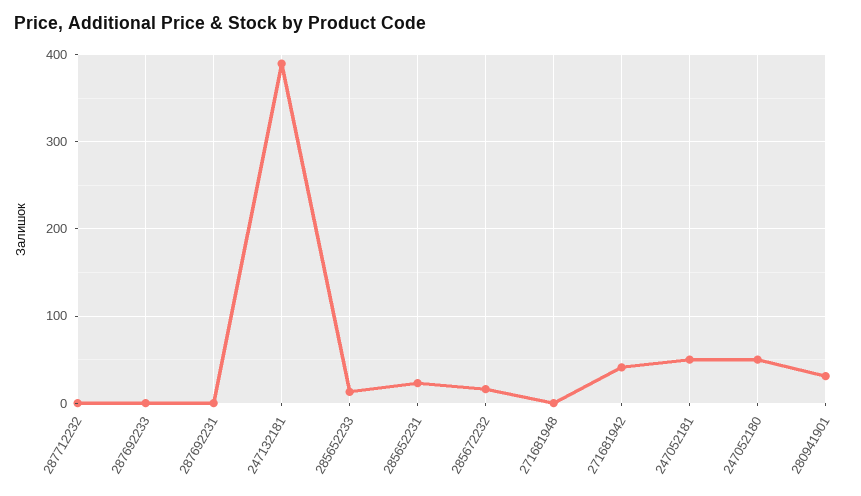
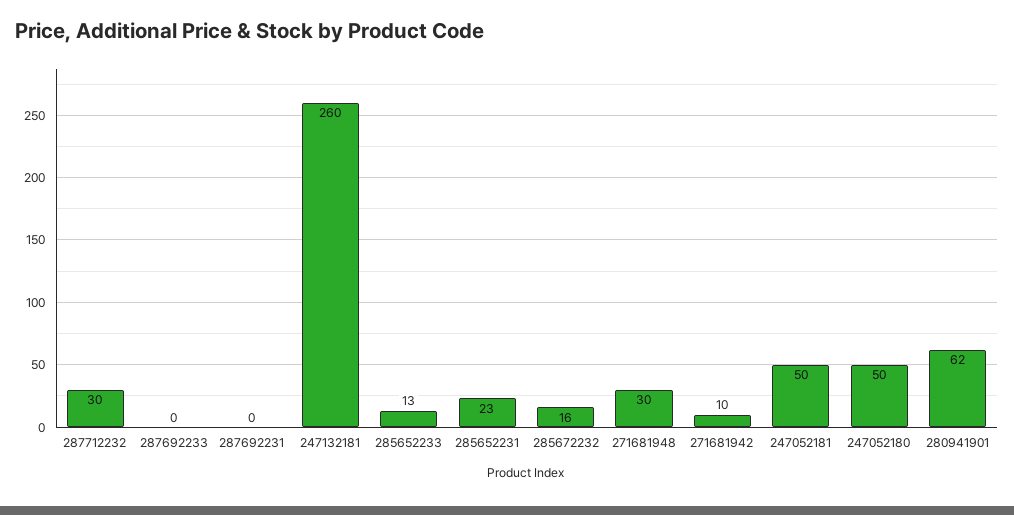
  {
-   "287712232": 0,
+   "287712232": 30,
    "287692233": 0,
    "287692231": 0,
-   "247132181": 390,
+   "247132181": 260,
    "285652233": 13,
    "285652231": 23,
    "285672232": 16,
-   "271681948": 0,
+   "271681948": 30,
-   "271681942": 40,
+   "271681942": 10,
    "247052181": 50,
    "247052180": 50,
-   "280941901": 30
+   "280941901": 62
  }

